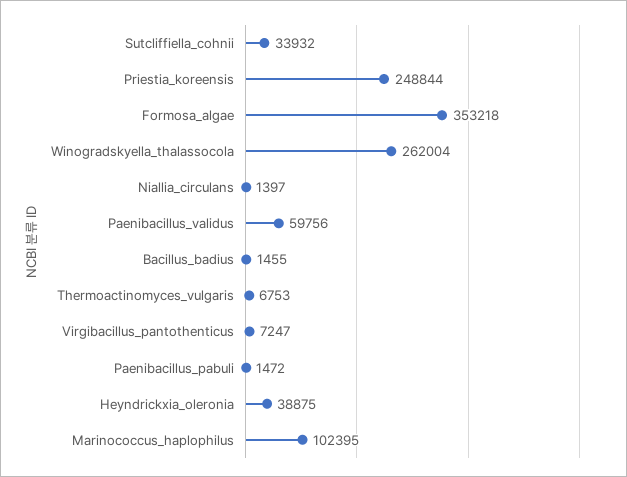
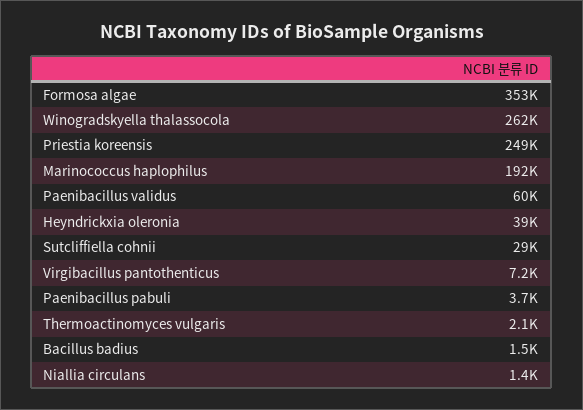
  {
-   "Sutcliffiella_cohnii": 33932,
+   "Sutcliffiella_cohnii": 29000,
    "Priestia_koreensis": 248844,
    "Formosa_algae": 353218,
    "Winogradskyella_thalassocola": 262004,
    "Niallia_circulans": 1397,
    "Paenibacillus_validus": 59756,
    "Bacillus_badius": 1455,
-   "Thermoactinomyces_vulgaris": 6753,
+   "Thermoactinomyces_vulgaris": 2100,
    "Virgibacillus_pantothenticus": 7247,
-   "Paenibacillus_pabuli": 1472,
+   "Paenibacillus_pabuli": 3700,
    "Heyndrickxia_oleronia": 38875,
-   "Marinococcus_haplophilus": 102395
+   "Marinococcus_haplophilus": 192000
  }

